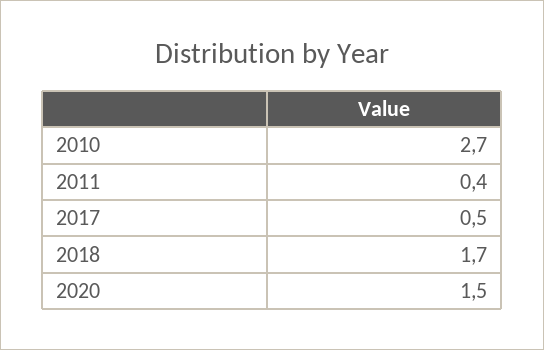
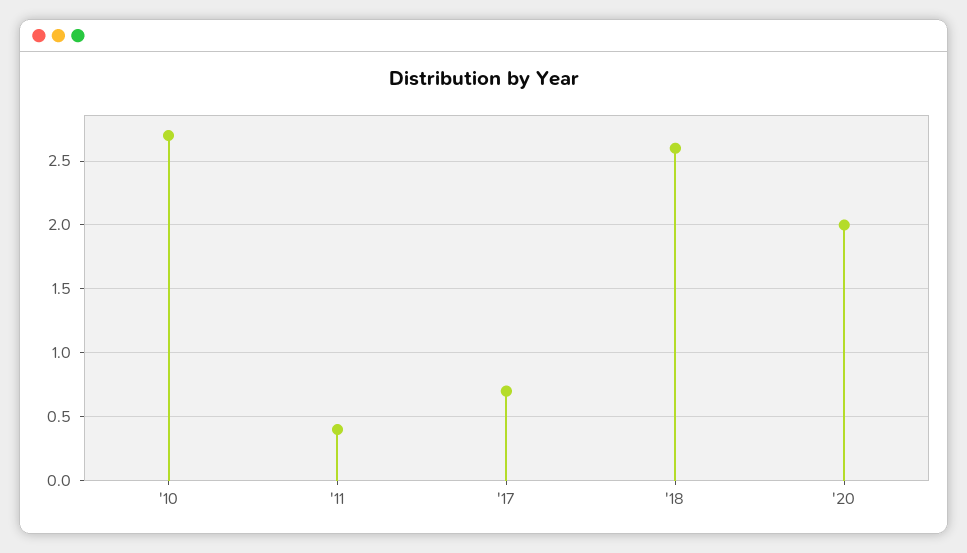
  {
    "2010": 2.7,
    "2011": 0.4,
-   "2017": 0.5,
+   "2017": 0.7,
-   "2018": 1.7,
+   "2018": 2.6,
-   "2020": 1.5
+   "2020": 2
  }

